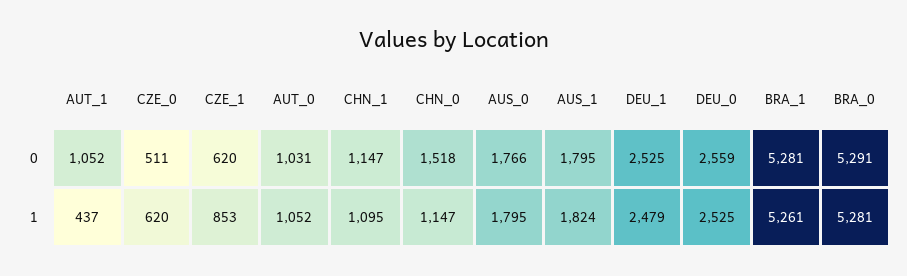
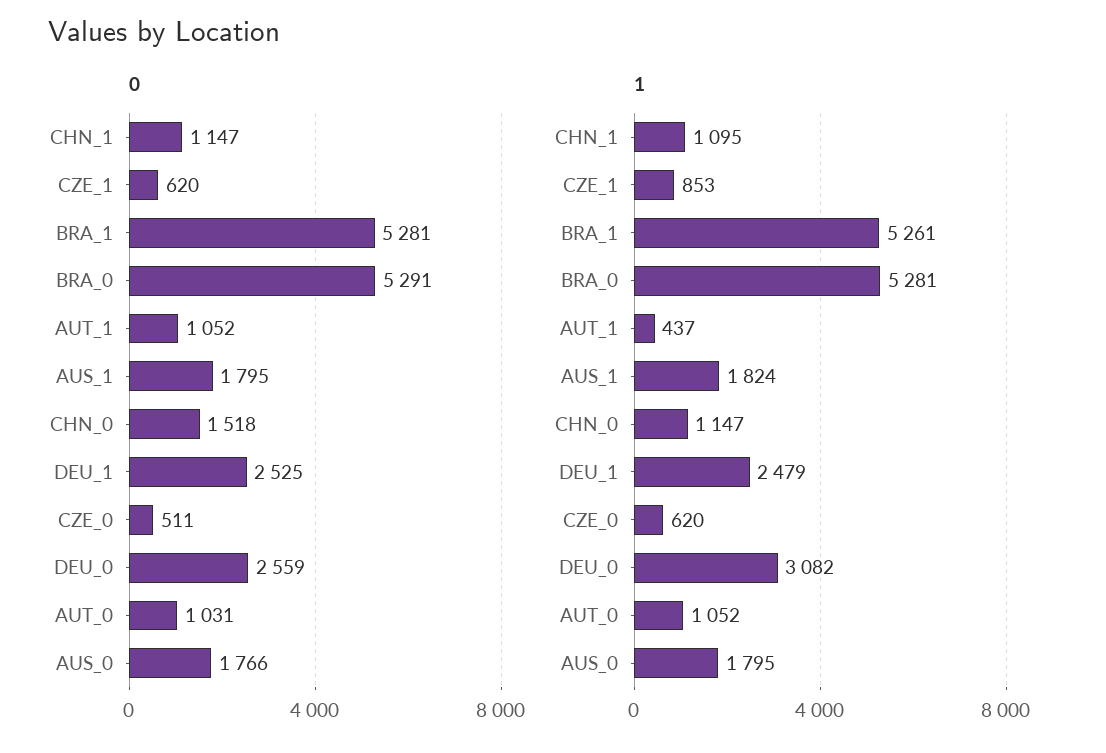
  {
    "0": {
      "AUT_1": 1052,
      "CZE_0": 511,
      "CZE_1": 620,
      "AUT_0": 1031,
      "CHN_1": 1147,
      "CHN_0": 1518,
      "AUS_0": 1766,
      "AUS_1": 1795,
      "DEU_1": 2525,
      "DEU_0": 2559,
      "BRA_1": 5281,
      "BRA_0": 5291
    },
    "1": {
      "AUT_1": 437,
      "CZE_0": 620,
      "CZE_1": 853,
      "AUT_0": 1052,
      "CHN_1": 1095,
      "CHN_0": 1147,
      "AUS_0": 1795,
      "AUS_1": 1824,
      "DEU_1": 2479,
-     "DEU_0": 2525,
+     "DEU_0": 3082,
      "BRA_1": 5261,
      "BRA_0": 5281
    }
  }

